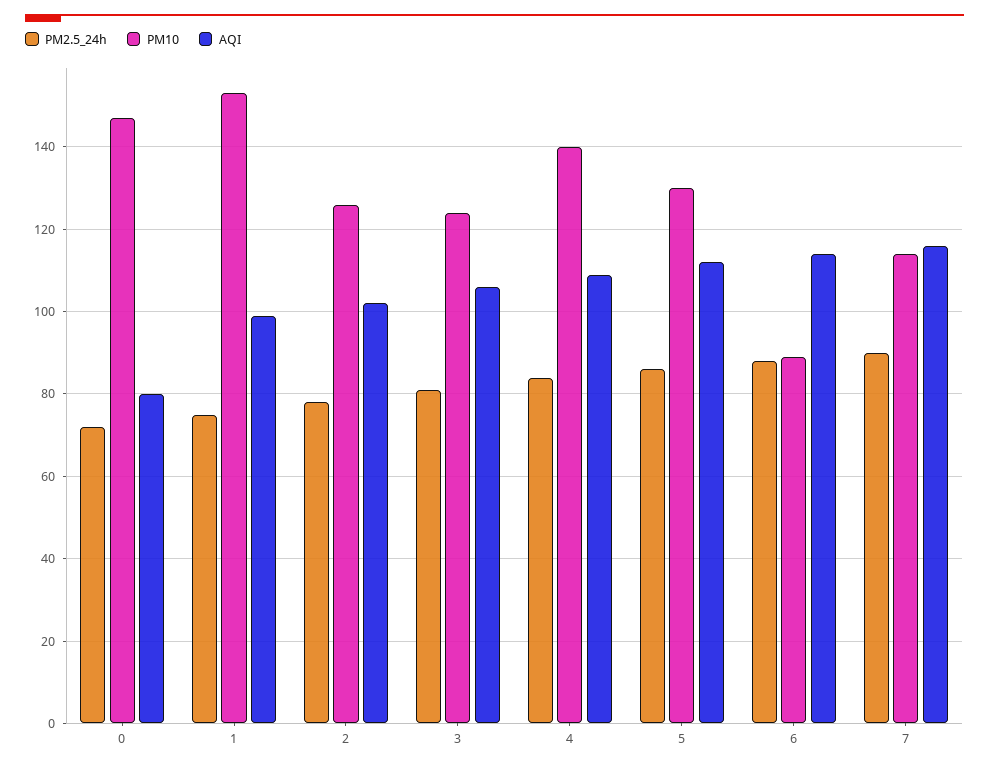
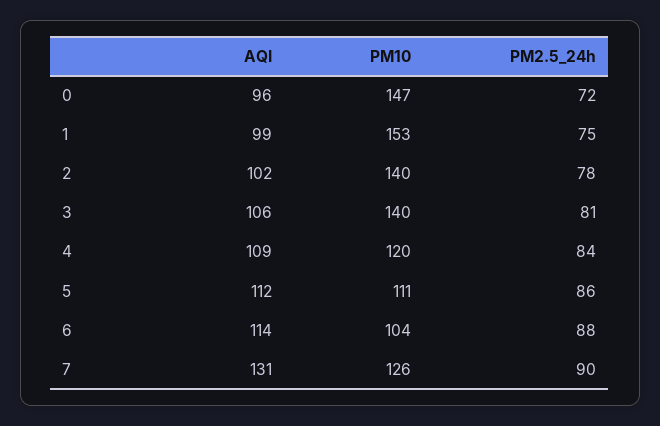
  {
    "PM2.5_24h": {
      "0": 72,
      "1": 75,
      "2": 78,
      "3": 81,
      "4": 84,
      "5": 86,
      "6": 88,
      "7": 90
    },
    "PM10": {
      "0": 147,
      "1": 153,
-     "2": 125,
+     "2": 140,
-     "3": 125,
+     "3": 140,
-     "4": 140,
+     "4": 120,
-     "5": 130,
+     "5": 111,
-     "6": 90,
+     "6": 104,
-     "7": 115
+     "7": 126
    },
    "AQI": {
-     "0": 80,
+     "0": 96,
      "1": 99,
      "2": 102,
      "3": 106,
      "4": 109,
      "5": 112,
      "6": 114,
-     "7": 115
+     "7": 131
    }
  }

